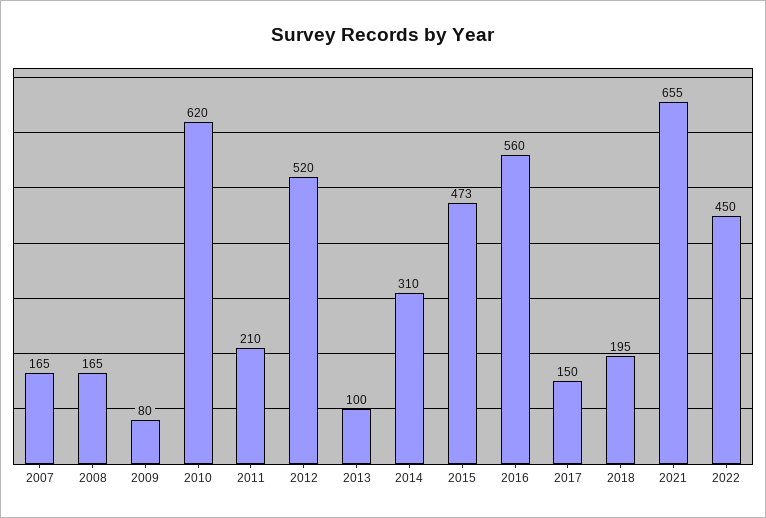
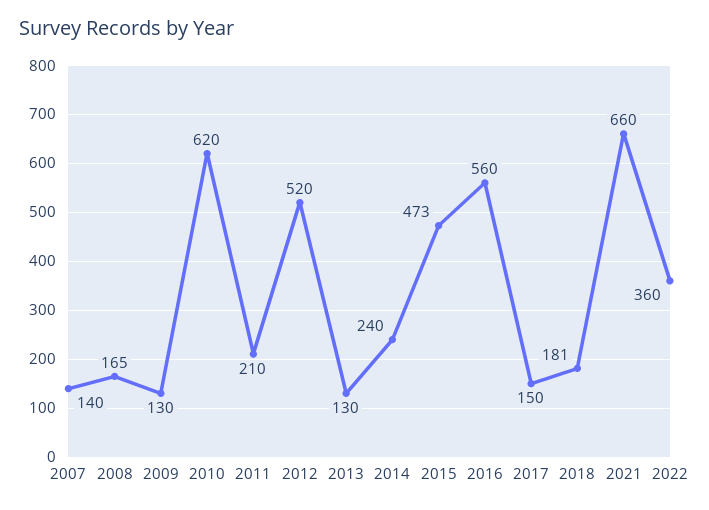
  {
-   "2007": 165,
+   "2007": 140,
    "2008": 165,
-   "2009": 80,
+   "2009": 130,
    "2010": 620,
    "2011": 210,
    "2012": 520,
-   "2013": 100,
+   "2013": 130,
-   "2014": 310,
+   "2014": 240,
    "2015": 473,
    "2016": 560,
    "2017": 150,
-   "2018": 195,
+   "2018": 181,
-   "2021": 655,
+   "2021": 660,
-   "2022": 450
+   "2022": 360
  }

